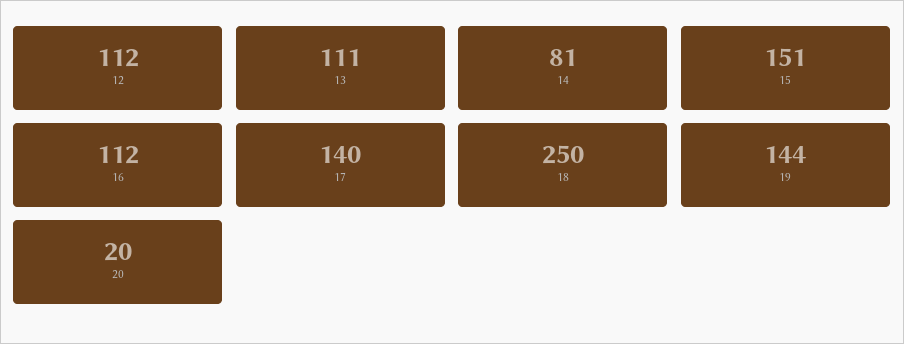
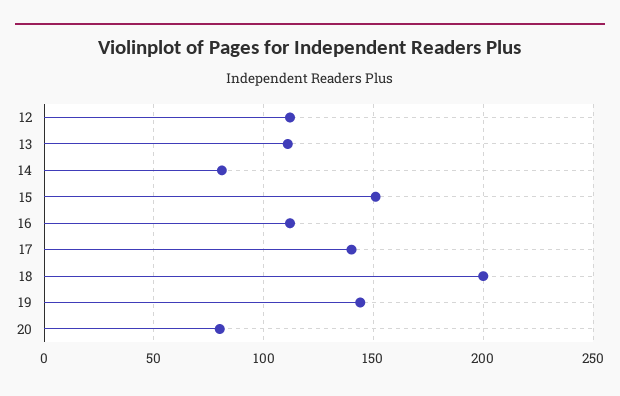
  {
    "12": 112,
    "13": 111,
    "14": 81,
    "15": 151,
    "16": 112,
    "17": 140,
-   "18": 250,
+   "18": 200,
    "19": 144,
-   "20": 20
+   "20": 80
  }

